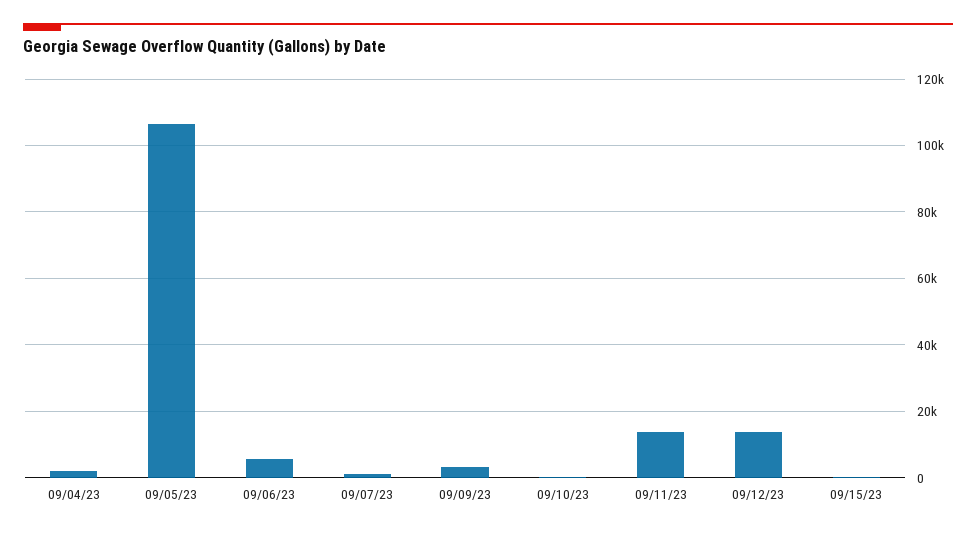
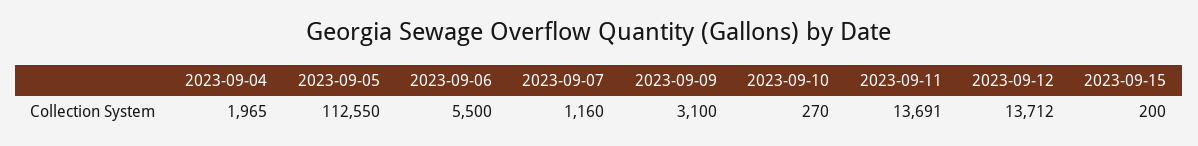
  {
    "09/04/23": 1965,
-   "09/05/23": 106000,
+   "09/05/23": 112550,
    "09/06/23": 5500,
    "09/07/23": 1160,
    "09/09/23": 3100,
    "09/10/23": 270,
    "09/11/23": 13691,
    "09/12/23": 13712,
    "09/15/23": 200
  }

